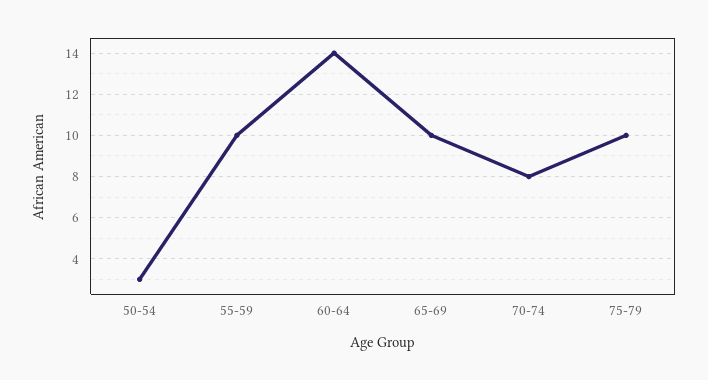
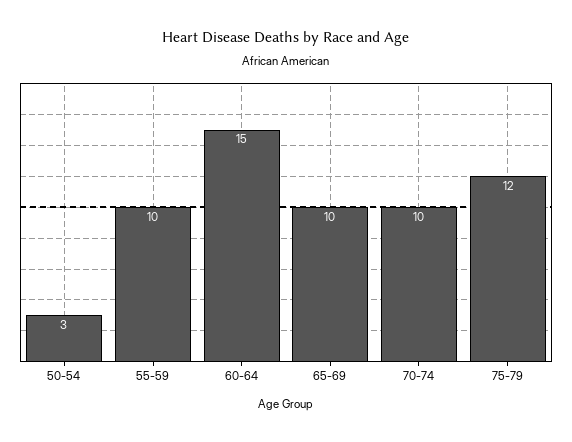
  {
    "50-54": 3,
    "55-59": 10,
-   "60-64": 14,
+   "60-64": 15,
    "65-69": 10,
-   "70-74": 8,
+   "70-74": 10,
-   "75-79": 10
+   "75-79": 12
  }

